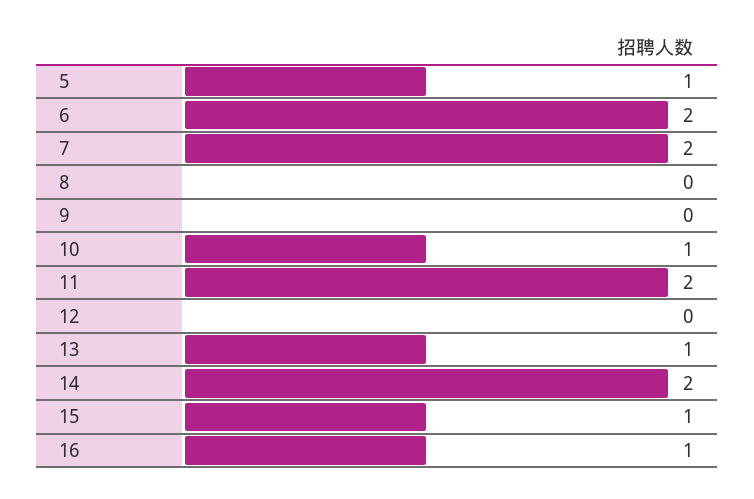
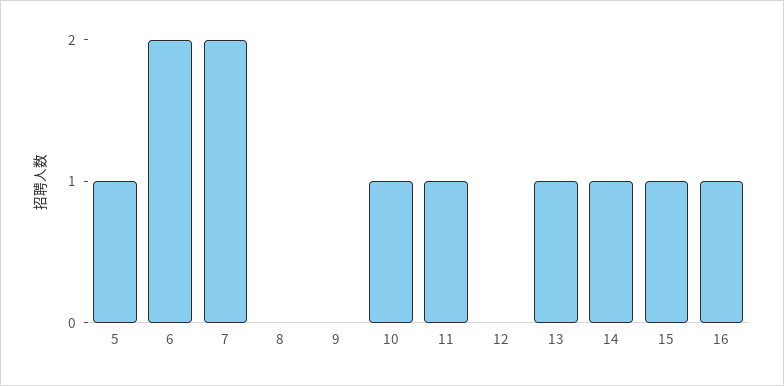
  {
    "5": 1,
    "6": 2,
    "7": 2,
    "8": 0,
    "9": 0,
    "10": 1,
-   "11": 2,
+   "11": 1,
    "12": 0,
    "13": 1,
-   "14": 2,
+   "14": 1,
    "15": 1,
    "16": 1
  }

